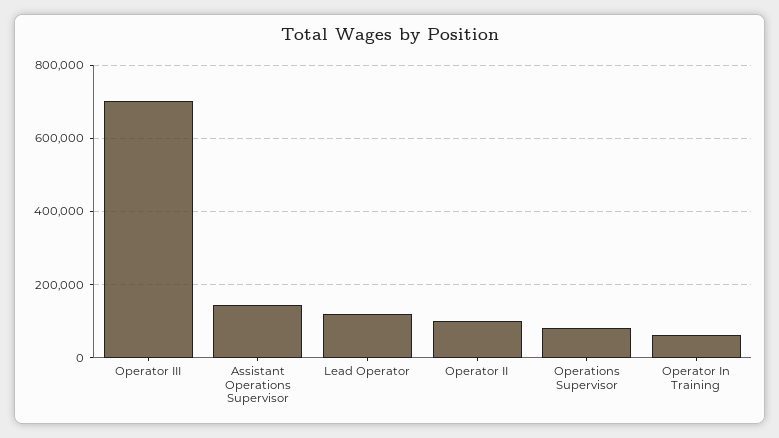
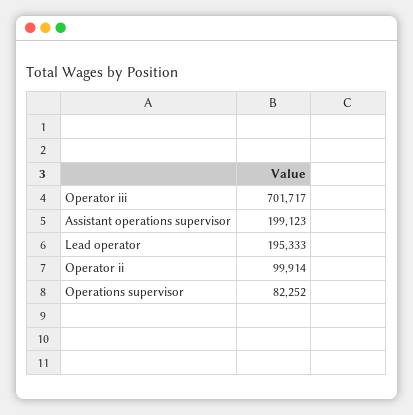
  {
    "Operator III": 701717,
-   "Assistant Operations Supervisor": 140000,
+   "Assistant Operations Supervisor": 199123,
-   "Lead Operator": 120000,
+   "Lead Operator": 195333,
    "Operator II": 99914,
-   "Operations Supervisor": 82252,
+   "Operations Supervisor": 82252
-   "Operator In Training": 60000
  }

